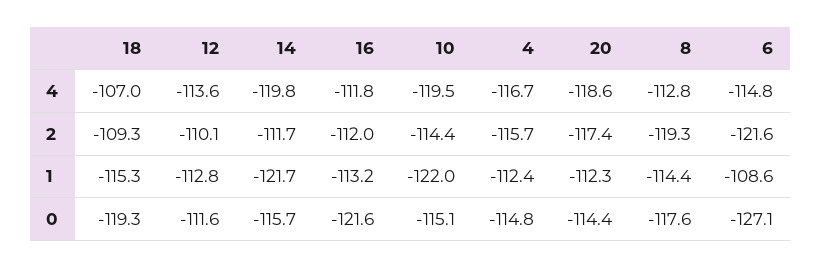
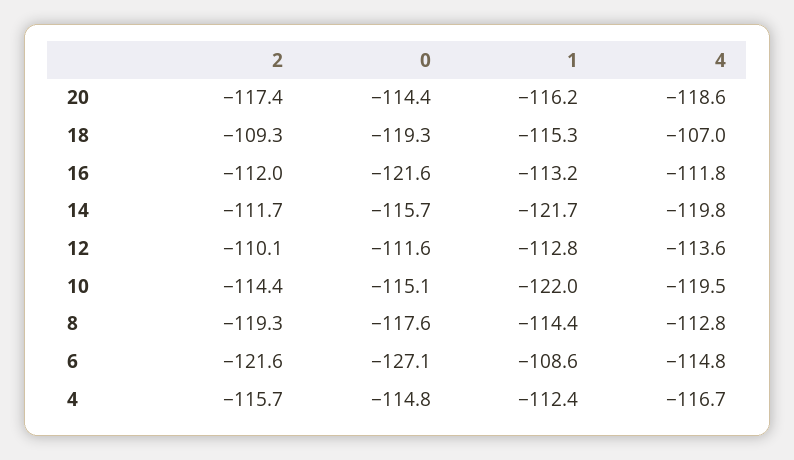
  {
    "18": {
      "4": -107,
      "2": -109.3,
      "1": -115.3,
      "0": -119.3
    },
    "12": {
      "4": -113.6,
      "2": -110.1,
      "1": -112.8,
      "0": -111.6
    },
    "14": {
      "4": -119.8,
      "2": -111.7,
      "1": -121.7,
      "0": -115.7
    },
    "16": {
      "4": -111.8,
      "2": -112,
      "1": -113.2,
      "0": -121.6
    },
    "10": {
      "4": -119.5,
      "2": -114.4,
      "1": -122,
      "0": -115.1
    },
    "4": {
      "4": -116.7,
      "2": -115.7,
      "1": -112.4,
      "0": -114.8
    },
    "20": {
      "4": -118.6,
      "2": -117.4,
-     "1": -112.3,
+     "1": -116.2,
      "0": -114.4
    },
    "8": {
      "4": -112.8,
      "2": -119.3,
      "1": -114.4,
      "0": -117.6
    },
    "6": {
      "4": -114.8,
      "2": -121.6,
      "1": -108.6,
      "0": -127.1
    }
  }

